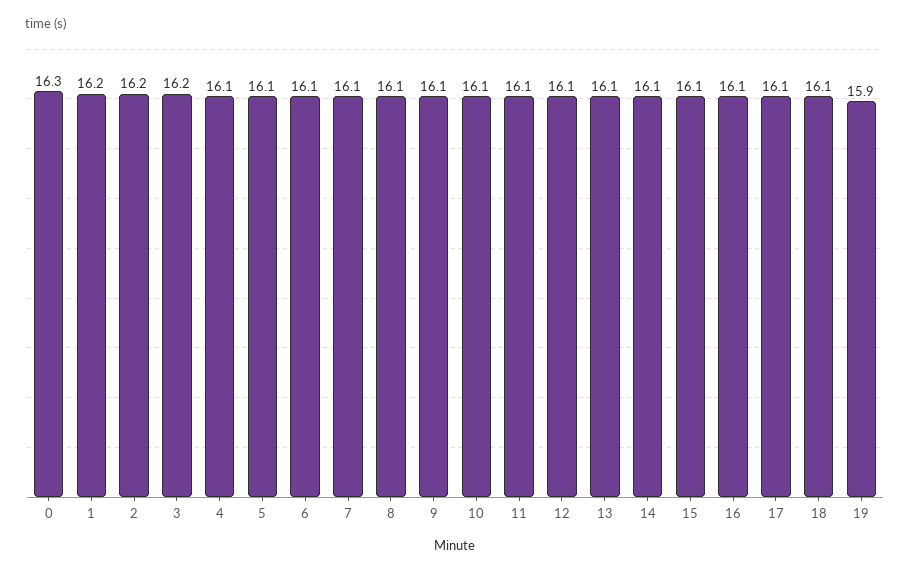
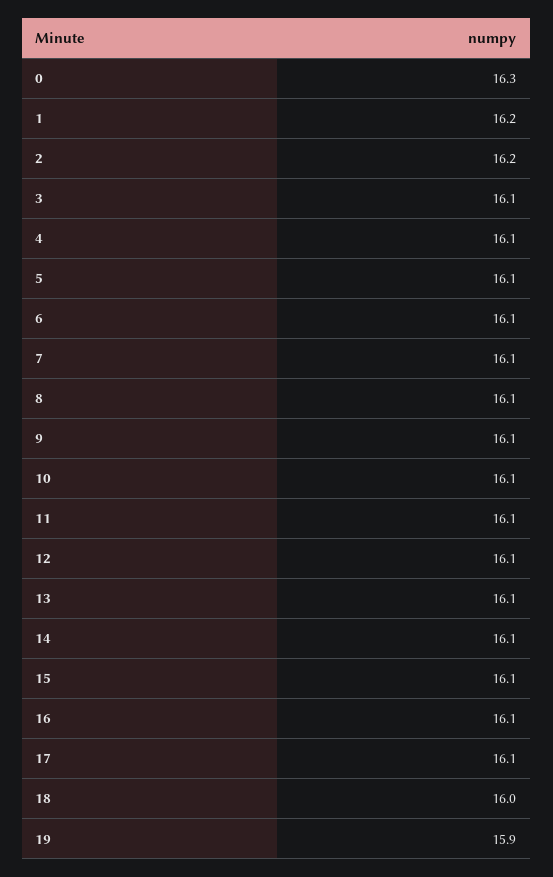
  {
    "0": 16.3,
    "1": 16.2,
    "2": 16.2,
-   "3": 16.2,
+   "3": 16.1,
    "4": 16.1,
    "5": 16.1,
    "6": 16.1,
    "7": 16.1,
    "8": 16.1,
    "9": 16.1,
    "10": 16.1,
    "11": 16.1,
    "12": 16.1,
    "13": 16.1,
    "14": 16.1,
    "15": 16.1,
    "16": 16.1,
    "17": 16.1,
-   "18": 16.1,
+   "18": 16,
    "19": 15.9
  }

